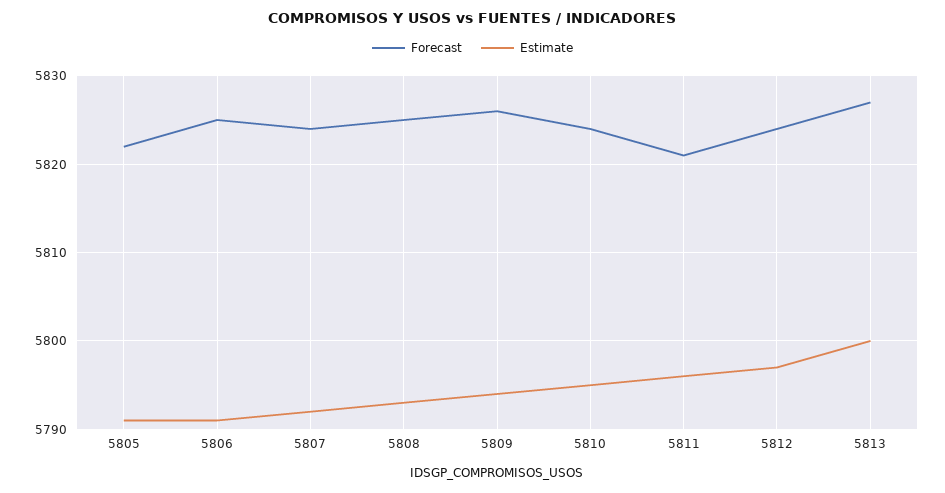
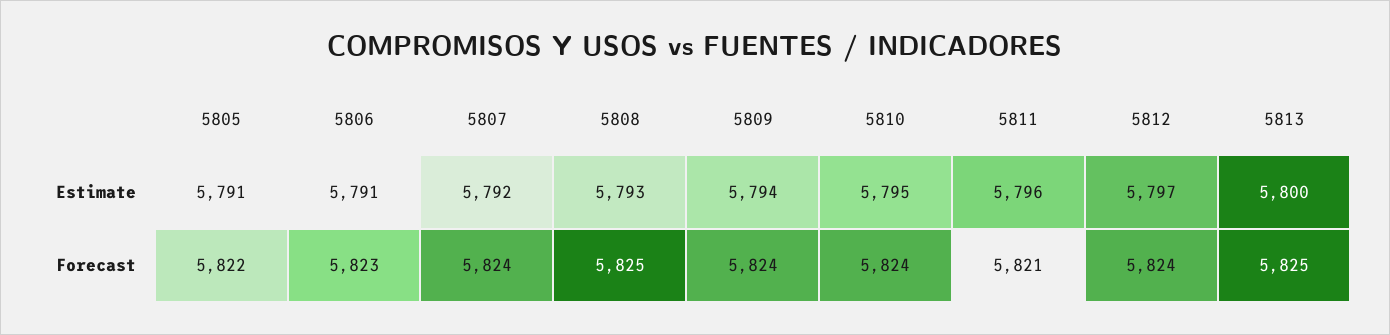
  {
    "Forecast": {
      "5805": 5822,
-     "5806": 5825,
+     "5806": 5823,
      "5807": 5824,
      "5808": 5825,
-     "5809": 5826,
+     "5809": 5824,
      "5810": 5824,
      "5811": 5821,
      "5812": 5824,
-     "5813": 5827
+     "5813": 5825
    },
    "Estimate": {
      "5805": 5791,
      "5806": 5791,
      "5807": 5792,
      "5808": 5793,
      "5809": 5794,
      "5810": 5795,
      "5811": 5796,
      "5812": 5797,
      "5813": 5800
    }
  }

